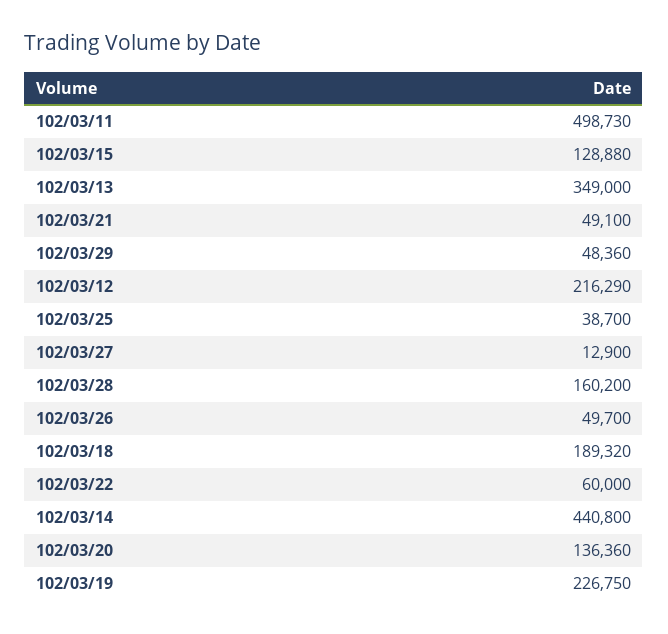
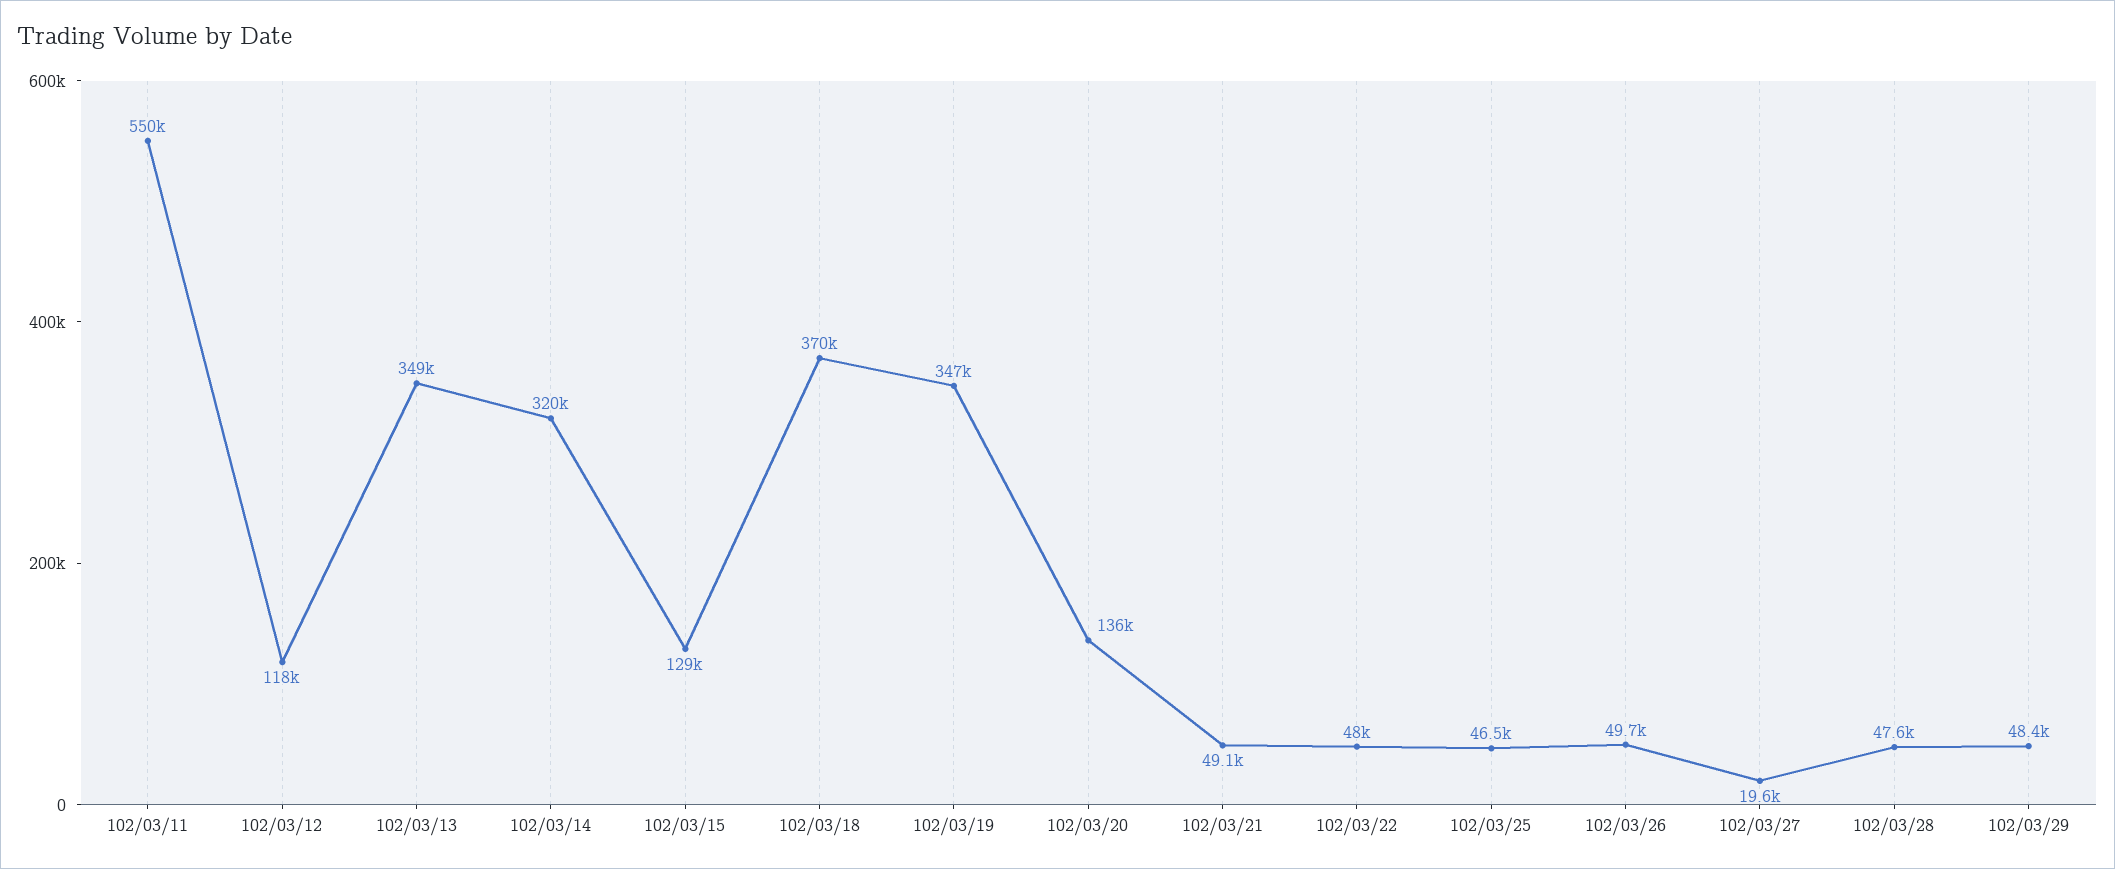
  {
-   "102/03/11": 498730,
+   "102/03/11": 550000,
    "102/03/15": 128880,
    "102/03/13": 349000,
    "102/03/21": 49100,
    "102/03/29": 48360,
-   "102/03/12": 216290,
+   "102/03/12": 118000,
-   "102/03/25": 38700,
+   "102/03/25": 46500,
-   "102/03/27": 12900,
+   "102/03/27": 19600,
-   "102/03/28": 160200,
+   "102/03/28": 47600,
    "102/03/26": 49700,
-   "102/03/18": 189320,
+   "102/03/18": 370000,
-   "102/03/22": 60000,
+   "102/03/22": 48000,
-   "102/03/14": 440800,
+   "102/03/14": 320000,
    "102/03/20": 136360,
-   "102/03/19": 226750
+   "102/03/19": 347000
  }

